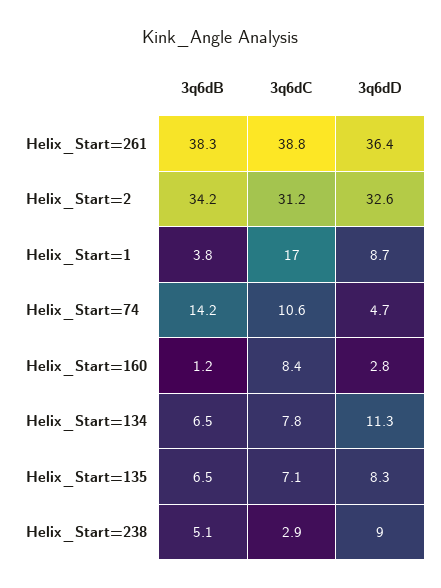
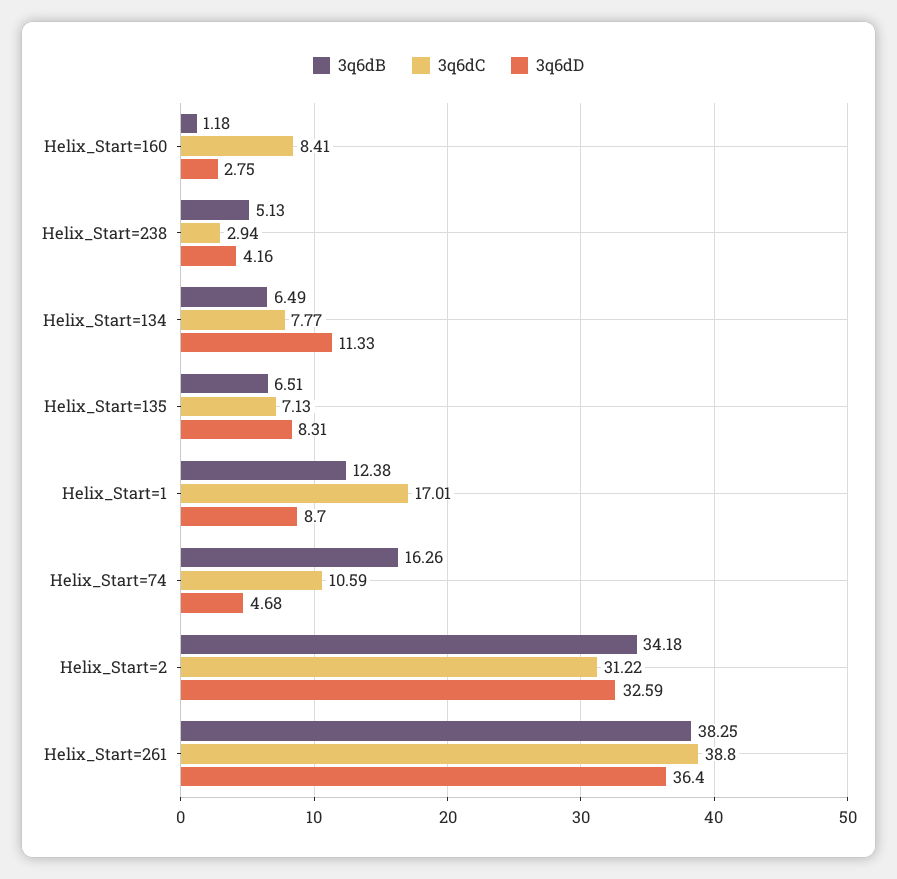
  {
    "3q6dB": {
      "Helix_Start=261": 38.25,
      "Helix_Start=2": 34.18,
-     "Helix_Start=1": 3.8,
+     "Helix_Start=1": 12.38,
-     "Helix_Start=74": 14.2,
+     "Helix_Start=74": 16.26,
      "Helix_Start=160": 1.18,
      "Helix_Start=134": 6.49,
      "Helix_Start=135": 6.51,
      "Helix_Start=238": 5.13
    },
    "3q6dC": {
      "Helix_Start=261": 38.8,
      "Helix_Start=2": 31.22,
      "Helix_Start=1": 17.01,
      "Helix_Start=74": 10.59,
      "Helix_Start=160": 8.41,
      "Helix_Start=134": 7.77,
      "Helix_Start=135": 7.13,
      "Helix_Start=238": 2.94
    },
    "3q6dD": {
      "Helix_Start=261": 36.4,
      "Helix_Start=2": 32.59,
      "Helix_Start=1": 8.7,
      "Helix_Start=74": 4.68,
      "Helix_Start=160": 2.75,
      "Helix_Start=134": 11.33,
      "Helix_Start=135": 8.31,
-     "Helix_Start=238": 9
+     "Helix_Start=238": 4.16
    }
  }

